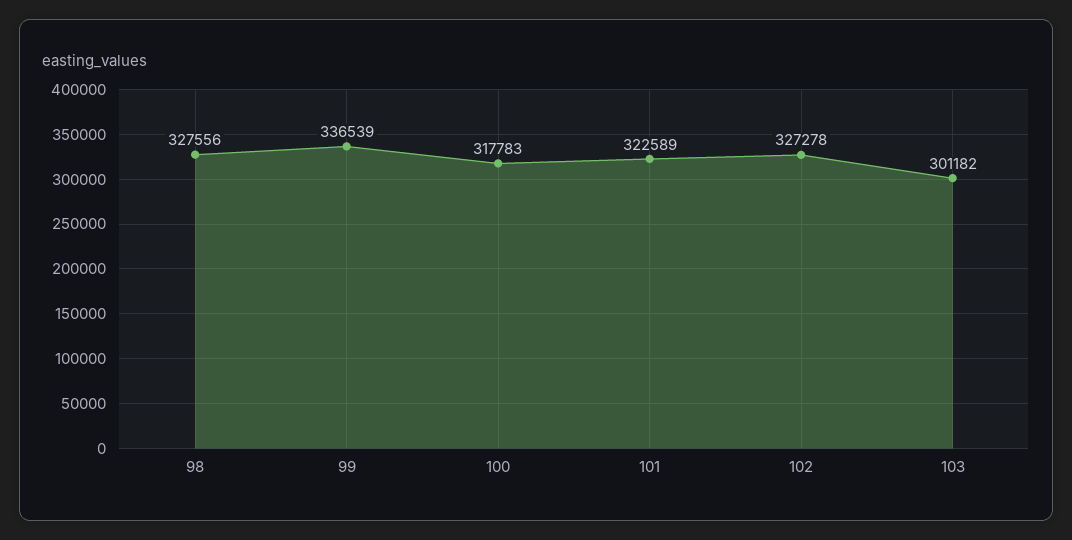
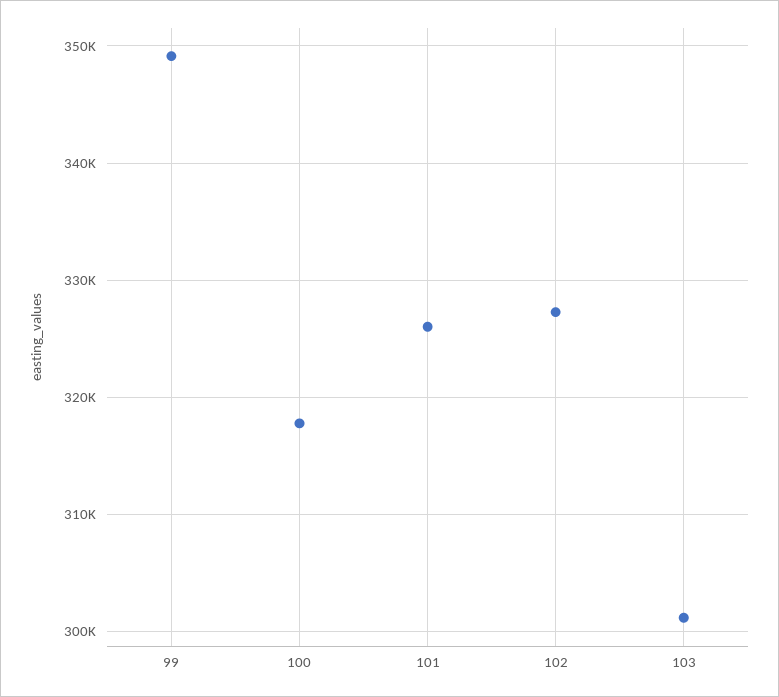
  {
-   "98": 327556,
-   "99": 336539,
+   "99": 349000,
    "100": 317783,
-   "101": 322589,
+   "101": 326000,
    "102": 327278,
    "103": 301182
  }

